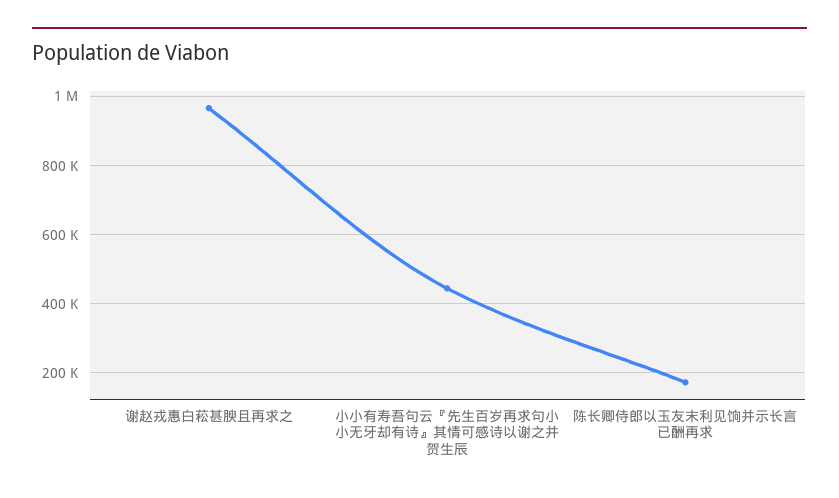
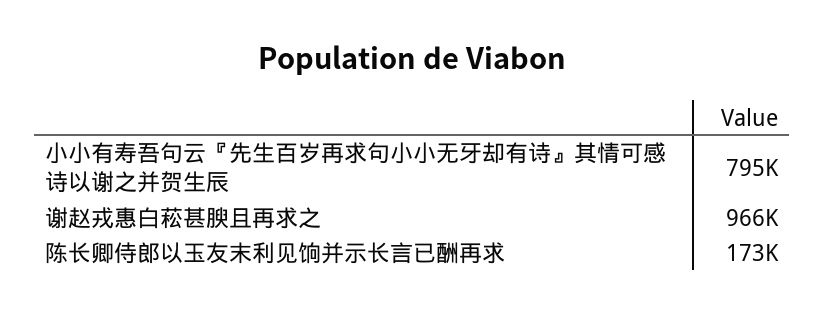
  {
    "谢赵戎惠白菘甚腴且再求之": 966000,
-   "小小有寿吾句云『先生百岁再求句小小无牙却有诗』其情可感诗以谢之并贺生辰": 440000,
+   "小小有寿吾句云『先生百岁再求句小小无牙却有诗』其情可感诗以谢之并贺生辰": 795000,
    "陈长卿侍郎以玉友末利见饷并示长言已酬再求": 173000
  }

